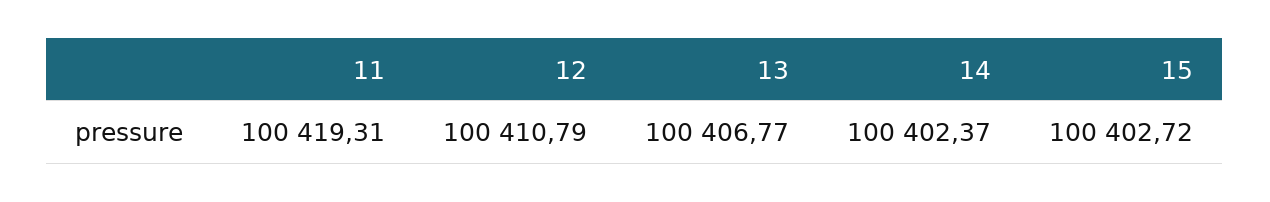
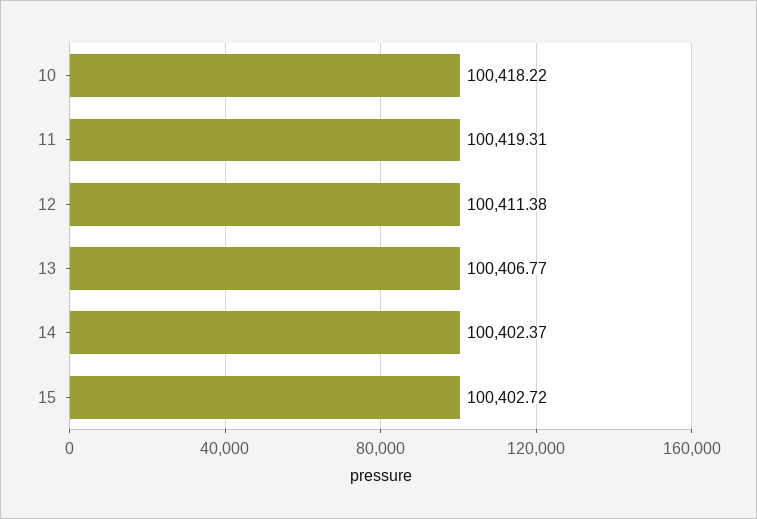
  {
    "11": 100419.31,
-   "12": 100410.79,
+   "12": 100411.38,
    "13": 100406.77,
    "14": 100402.37,
-   "15": 100402.72
+   "15": 100402.72,
+   "10": 100418.22
  }

